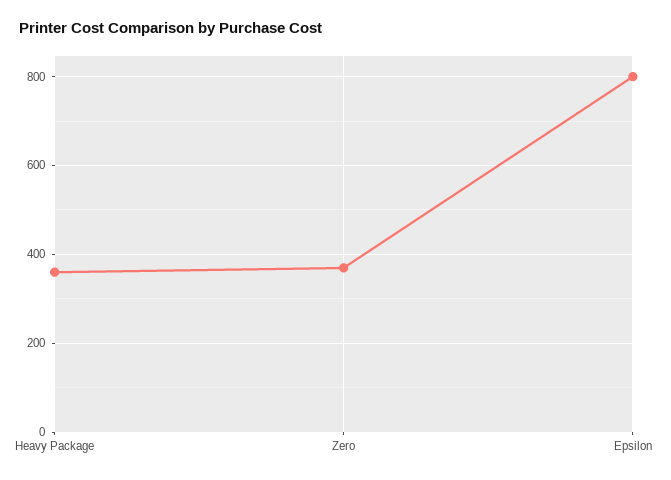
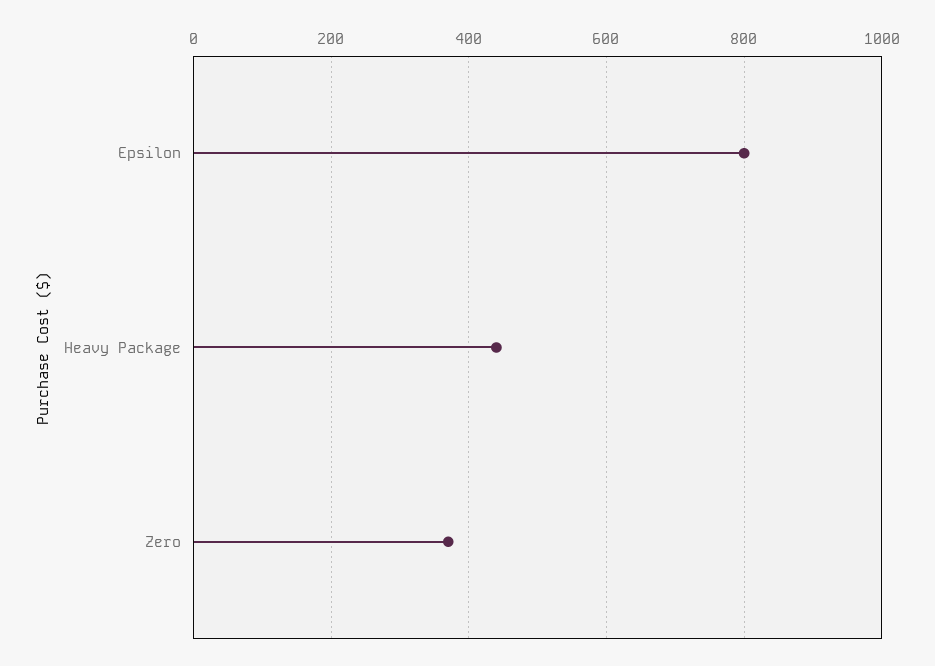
  {
-   "Heavy Package": 360,
+   "Heavy Package": 440,
    "Zero": 380,
    "Epsilon": 800
  }

